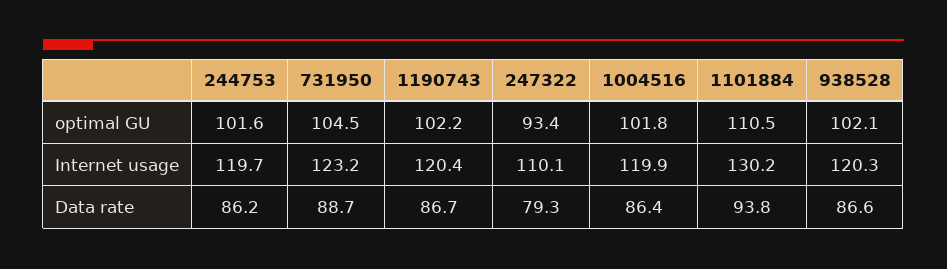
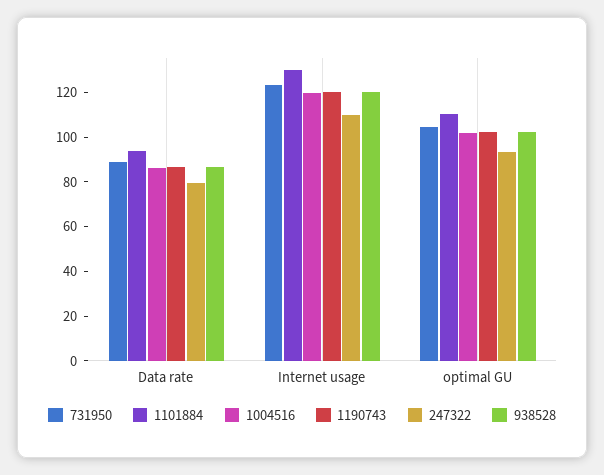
  {
-   "244753": {
-     "optimal GU": 101.6,
-     "Internet usage": 119.7,
-     "Data rate": 86.2
-   },
    "731950": {
      "optimal GU": 104.5,
      "Internet usage": 123.2,
      "Data rate": 88.7
    },
    "1190743": {
      "optimal GU": 102.2,
      "Internet usage": 120.4,
      "Data rate": 86.7
    },
    "247322": {
      "optimal GU": 93.4,
      "Internet usage": 110.1,
      "Data rate": 79.3
    },
    "1004516": {
      "optimal GU": 101.8,
      "Internet usage": 119.9,
      "Data rate": 86.4
    },
    "1101884": {
      "optimal GU": 110.5,
      "Internet usage": 130.2,
      "Data rate": 93.8
    },
    "938528": {
      "optimal GU": 102.1,
      "Internet usage": 120.3,
      "Data rate": 86.6
    }
  }

